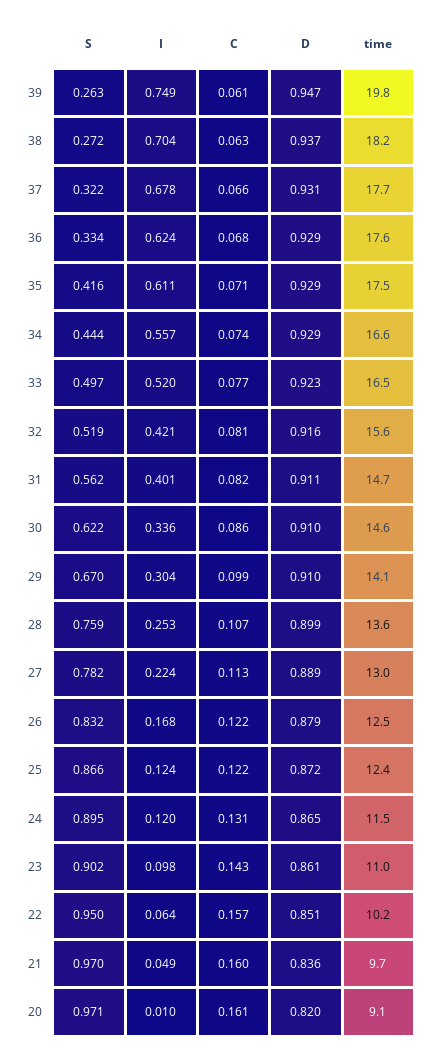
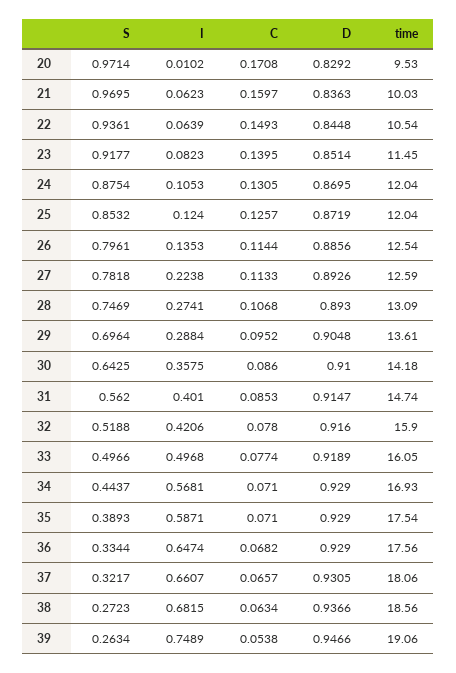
  {
    "S": {
      "39": 0.2634,
      "38": 0.2723,
      "37": 0.3217,
      "36": 0.3344,
-     "35": 0.416,
+     "35": 0.3893,
      "34": 0.4437,
      "33": 0.4966,
      "32": 0.5188,
      "31": 0.562,
-     "30": 0.622,
+     "30": 0.6425,
-     "29": 0.67,
+     "29": 0.6964,
-     "28": 0.759,
+     "28": 0.7469,
      "27": 0.7818,
-     "26": 0.832,
+     "26": 0.7961,
-     "25": 0.866,
+     "25": 0.8532,
-     "24": 0.895,
+     "24": 0.8754,
-     "23": 0.902,
+     "23": 0.9177,
-     "22": 0.95,
+     "22": 0.9361,
      "21": 0.9695,
      "20": 0.9714
    },
    "I": {
      "39": 0.7489,
-     "38": 0.704,
+     "38": 0.6815,
-     "37": 0.678,
+     "37": 0.6607,
-     "36": 0.624,
+     "36": 0.6474,
-     "35": 0.611,
+     "35": 0.5871,
-     "34": 0.557,
+     "34": 0.5681,
-     "33": 0.52,
+     "33": 0.4968,
      "32": 0.4206,
      "31": 0.401,
-     "30": 0.336,
+     "30": 0.3575,
-     "29": 0.304,
+     "29": 0.2884,
-     "28": 0.253,
+     "28": 0.2741,
      "27": 0.2238,
-     "26": 0.168,
+     "26": 0.1353,
      "25": 0.124,
-     "24": 0.12,
+     "24": 0.1053,
-     "23": 0.098,
+     "23": 0.0823,
      "22": 0.0639,
-     "21": 0.049,
+     "21": 0.0623,
      "20": 0.0102
    },
    "C": {
-     "39": 0.061,
+     "39": 0.0538,
      "38": 0.0634,
      "37": 0.0657,
      "36": 0.0682,
      "35": 0.071,
-     "34": 0.074,
+     "34": 0.071,
      "33": 0.0774,
-     "32": 0.081,
+     "32": 0.078,
-     "31": 0.082,
+     "31": 0.0853,
      "30": 0.086,
-     "29": 0.099,
+     "29": 0.0952,
      "28": 0.1068,
      "27": 0.1133,
-     "26": 0.122,
+     "26": 0.1144,
-     "25": 0.122,
+     "25": 0.1257,
      "24": 0.1305,
-     "23": 0.143,
+     "23": 0.1395,
-     "22": 0.157,
+     "22": 0.1493,
      "21": 0.1597,
-     "20": 0.161
+     "20": 0.1708
    },
    "D": {
      "39": 0.9466,
      "38": 0.9366,
      "37": 0.9305,
      "36": 0.929,
      "35": 0.929,
      "34": 0.929,
-     "33": 0.923,
+     "33": 0.9189,
      "32": 0.916,
-     "31": 0.911,
+     "31": 0.9147,
      "30": 0.91,
-     "29": 0.91,
+     "29": 0.9048,
-     "28": 0.899,
+     "28": 0.893,
-     "27": 0.889,
+     "27": 0.8926,
-     "26": 0.879,
+     "26": 0.8856,
      "25": 0.8719,
-     "24": 0.865,
+     "24": 0.8695,
-     "23": 0.861,
+     "23": 0.8514,
-     "22": 0.851,
+     "22": 0.8448,
      "21": 0.8363,
-     "20": 0.82
+     "20": 0.8292
    },
    "time": {
-     "39": 19.8,
+     "39": 19.06,
-     "38": 18.2,
+     "38": 18.56,
-     "37": 17.7,
+     "37": 18.06,
      "36": 17.56,
      "35": 17.54,
-     "34": 16.6,
+     "34": 16.93,
-     "33": 16.5,
+     "33": 16.05,
-     "32": 15.6,
+     "32": 15.9,
      "31": 14.74,
-     "30": 14.6,
+     "30": 14.18,
-     "29": 14.1,
+     "29": 13.61,
-     "28": 13.6,
+     "28": 13.09,
-     "27": 13,
+     "27": 12.59,
      "26": 12.54,
-     "25": 12.4,
+     "25": 12.04,
-     "24": 11.5,
+     "24": 12.04,
-     "23": 11,
+     "23": 11.45,
-     "22": 10.2,
+     "22": 10.54,
-     "21": 9.7,
+     "21": 10.03,
-     "20": 9.1
+     "20": 9.53
    }
  }

